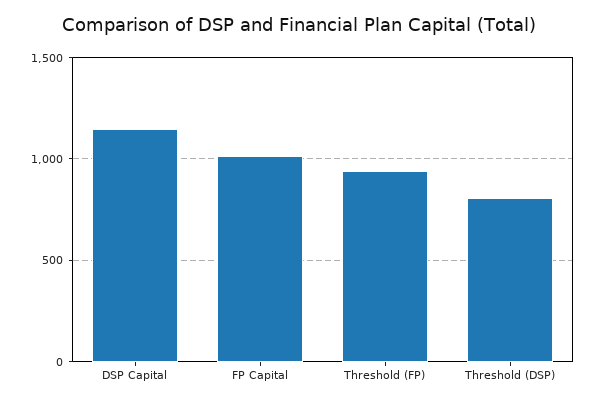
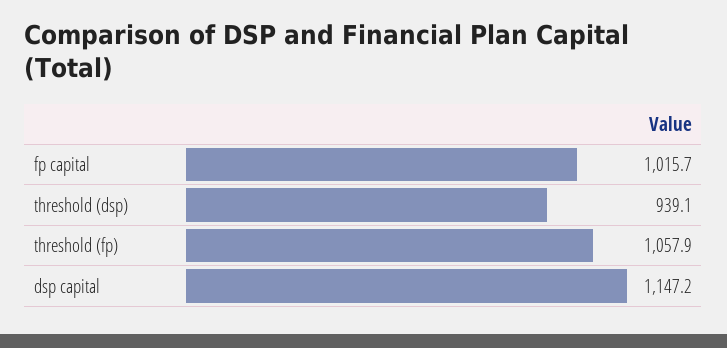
  {
    "DSP Capital": 1147.2,
    "FP Capital": 1015.7,
-   "Threshold (FP)": 950,
+   "Threshold (FP)": 1057.9,
-   "Threshold (DSP)": 800
+   "Threshold (DSP)": 939.1
  }

